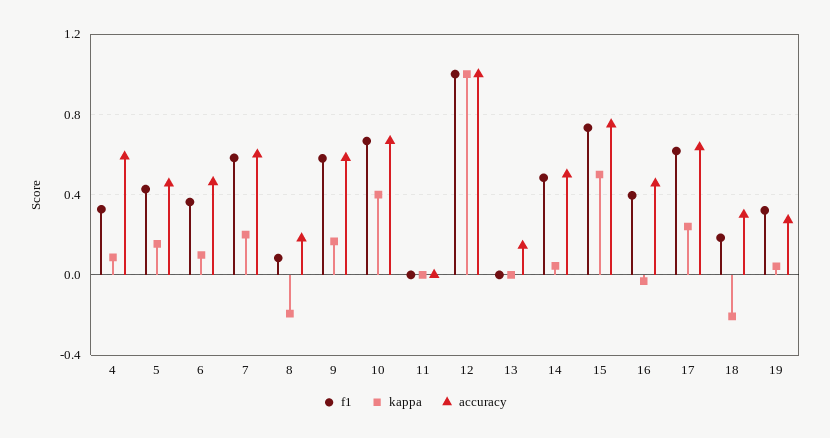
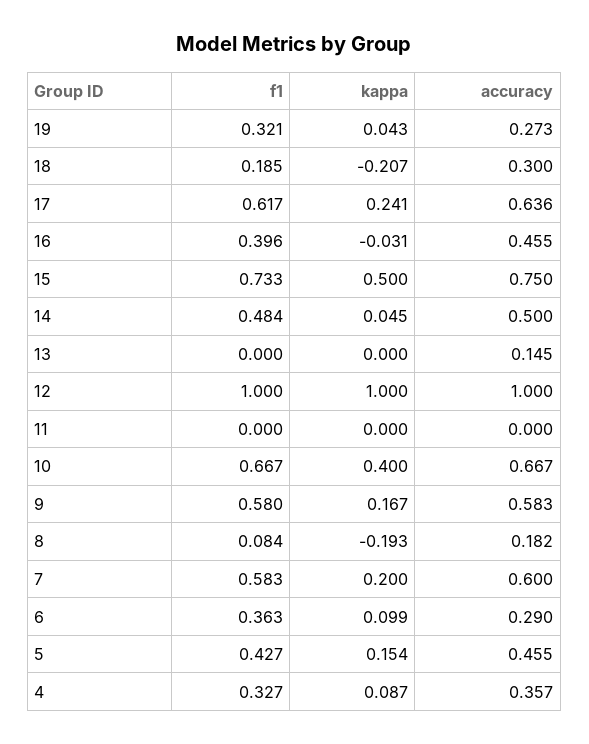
  {
    "f1": {
      "4": 0.327,
      "5": 0.427,
      "6": 0.363,
      "7": 0.583,
      "8": 0.084,
      "9": 0.58,
      "10": 0.667,
      "11": 0,
      "12": 1,
      "13": 0,
      "14": 0.484,
      "15": 0.733,
      "16": 0.396,
      "17": 0.617,
      "18": 0.185,
      "19": 0.321
    },
    "kappa": {
      "4": 0.087,
      "5": 0.154,
      "6": 0.099,
      "7": 0.2,
      "8": -0.193,
      "9": 0.167,
      "10": 0.4,
      "11": 0,
      "12": 1,
      "13": 0,
      "14": 0.045,
      "15": 0.5,
      "16": -0.031,
      "17": 0.241,
      "18": -0.207,
      "19": 0.043
    },
    "accuracy": {
-     "4": 0.6,
+     "4": 0.357,
      "5": 0.455,
-     "6": 0.45,
+     "6": 0.29,
      "7": 0.6,
      "8": 0.182,
      "9": 0.583,
      "10": 0.667,
      "11": 0,
      "12": 1,
      "13": 0.145,
      "14": 0.5,
      "15": 0.75,
      "16": 0.455,
      "17": 0.636,
      "18": 0.3,
      "19": 0.273
    }
  }

